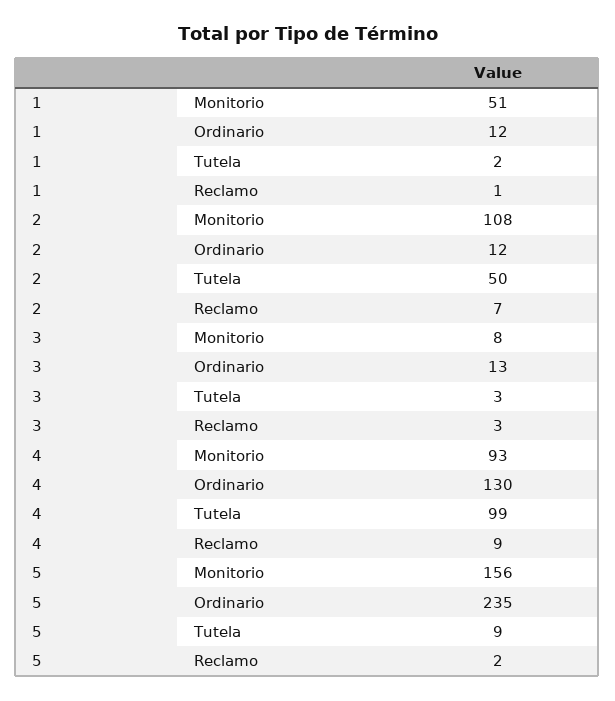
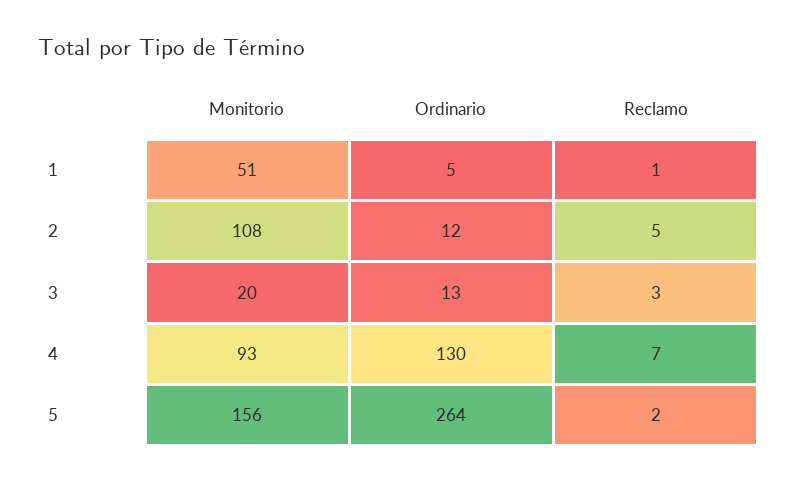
  {
    "1": {
      "Monitorio": 51,
-     "Ordinario": 12,
+     "Ordinario": 5,
-     "Tutela": 2,
      "Reclamo": 1
    },
    "2": {
      "Monitorio": 108,
      "Ordinario": 12,
-     "Tutela": 50,
-     "Reclamo": 7
+     "Reclamo": 5
    },
    "3": {
-     "Monitorio": 8,
+     "Monitorio": 20,
      "Ordinario": 13,
-     "Tutela": 3,
      "Reclamo": 3
    },
    "4": {
      "Monitorio": 93,
      "Ordinario": 130,
-     "Tutela": 99,
-     "Reclamo": 9
+     "Reclamo": 7
    },
    "5": {
      "Monitorio": 156,
-     "Ordinario": 235,
+     "Ordinario": 264,
-     "Tutela": 9,
      "Reclamo": 2
    }
  }

